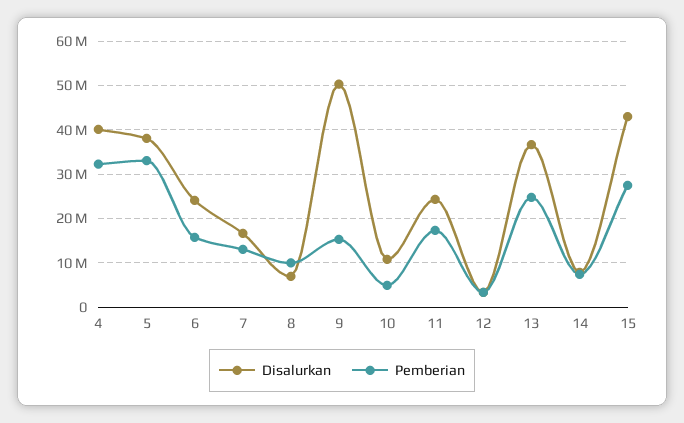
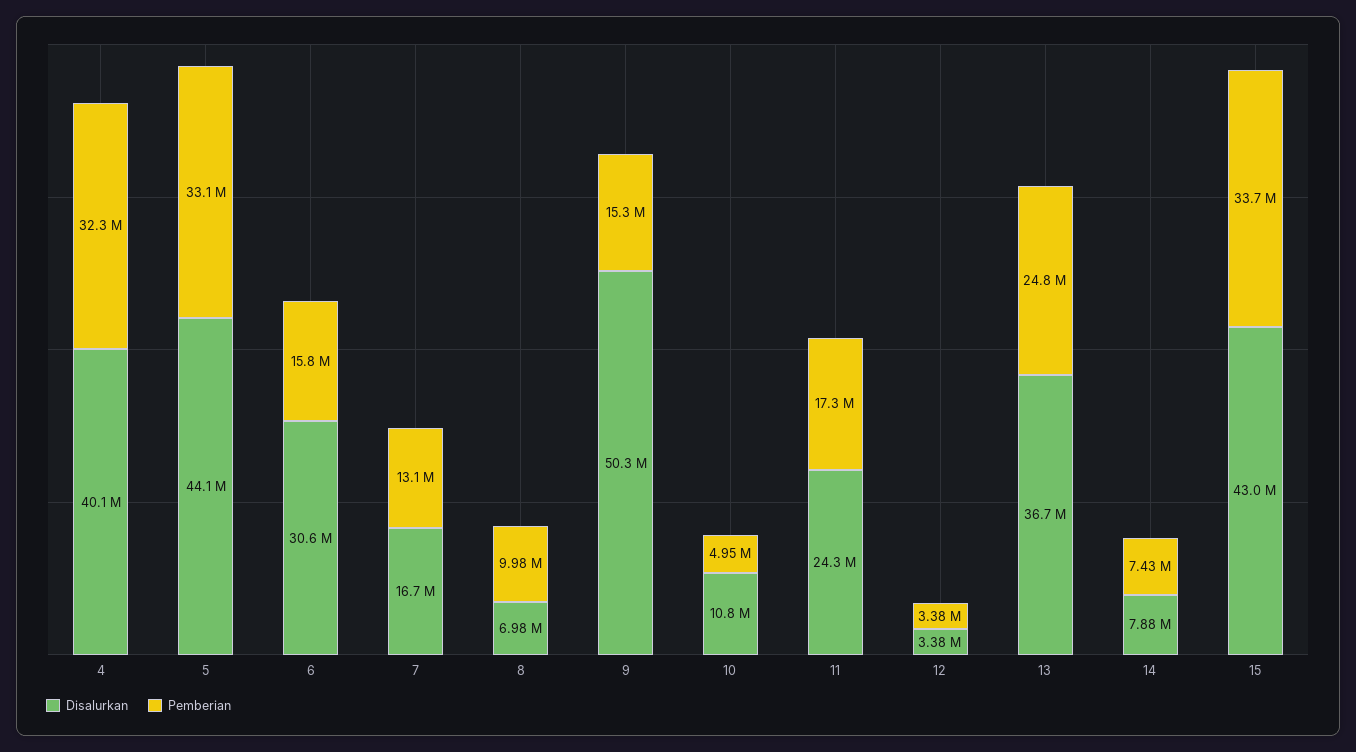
  {
    "Disalurkan": {
      "4": 40100000,
-     "5": 38000000,
+     "5": 44100000,
-     "6": 24000000,
+     "6": 30600000,
      "7": 16700000,
      "8": 6980000,
      "9": 50300000,
      "10": 10800000,
      "11": 24300000,
      "12": 3380000,
      "13": 36700000,
      "14": 7880000,
      "15": 43000000
    },
    "Pemberian": {
      "4": 32300000,
      "5": 33100000,
      "6": 15800000,
      "7": 13100000,
      "8": 9980000,
      "9": 15300000,
      "10": 4950000,
      "11": 17300000,
      "12": 3380000,
      "13": 24800000,
      "14": 7430000,
-     "15": 28000000
+     "15": 33700000
    }
  }

